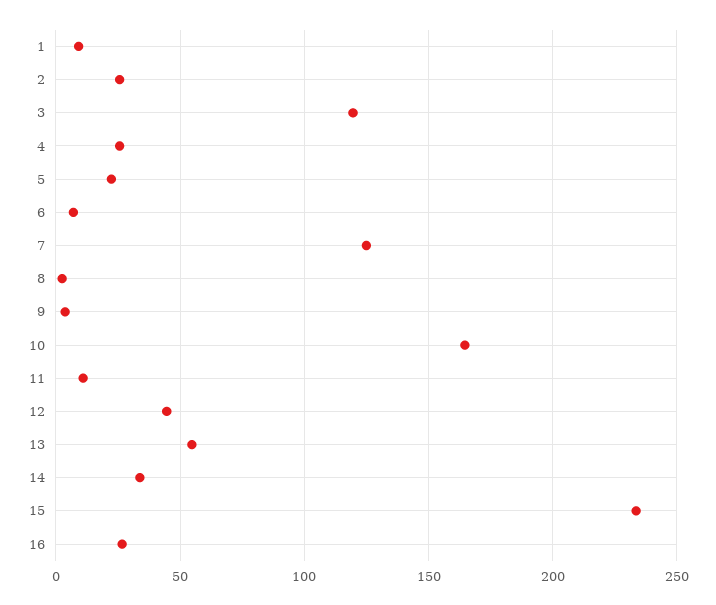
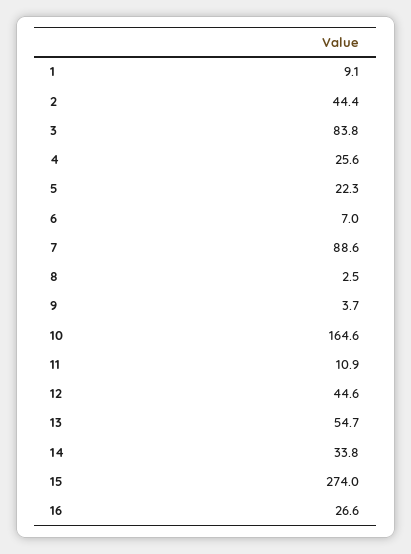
  {
    "1": 9.1,
-   "2": 25,
+   "2": 44.4,
-   "3": 120,
+   "3": 83.8,
    "4": 25.6,
    "5": 22.3,
    "6": 7,
-   "7": 125,
+   "7": 88.6,
    "8": 2.5,
    "9": 3.7,
    "10": 164.6,
    "11": 10.9,
    "12": 44.6,
    "13": 54.7,
    "14": 33.8,
-   "15": 235,
+   "15": 274,
    "16": 26.6
  }

